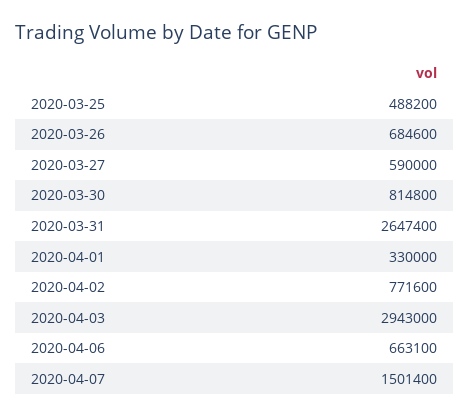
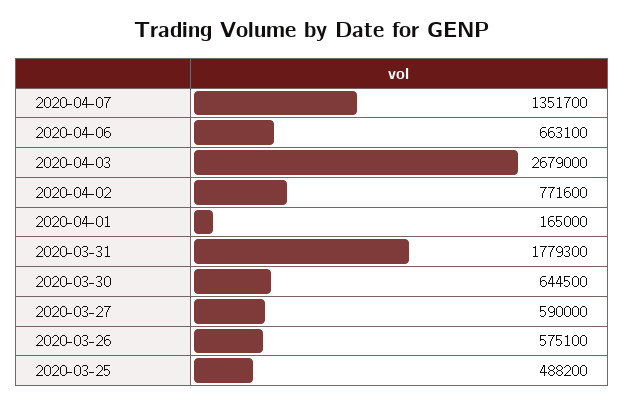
  {
    "2020-03-25": 488200,
-   "2020-03-26": 684600,
+   "2020-03-26": 575100,
    "2020-03-27": 590000,
-   "2020-03-30": 814800,
+   "2020-03-30": 644500,
-   "2020-03-31": 2647400,
+   "2020-03-31": 1779300,
-   "2020-04-01": 330000,
+   "2020-04-01": 165000,
    "2020-04-02": 771600,
-   "2020-04-03": 2943000,
+   "2020-04-03": 2679000,
    "2020-04-06": 663100,
-   "2020-04-07": 1501400
+   "2020-04-07": 1351700
  }

